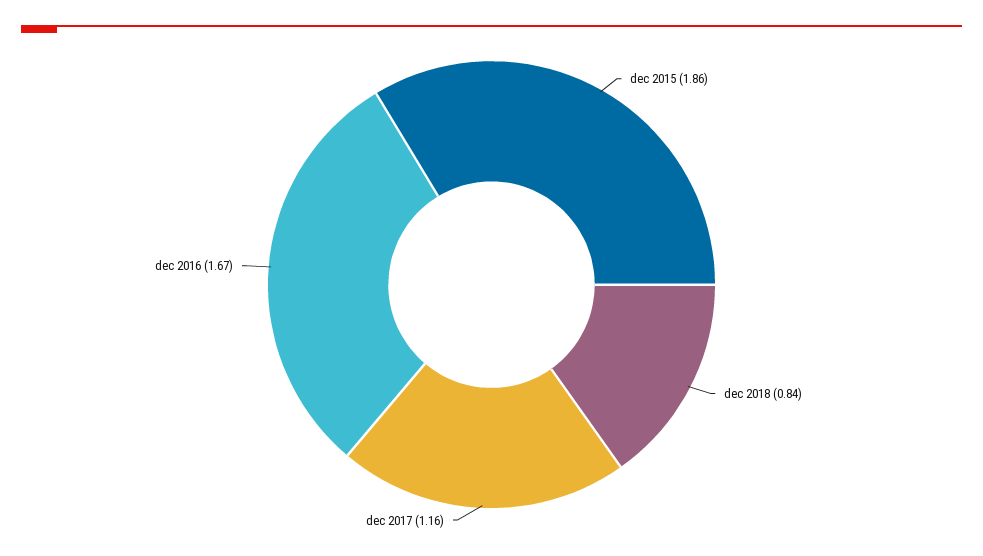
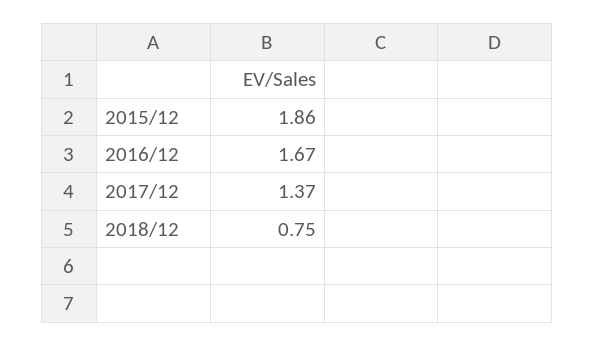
  {
    "dec 2015": 1.86,
-   "dec 2018": 0.84,
+   "dec 2018": 0.75,
-   "dec 2017": 1.16,
+   "dec 2017": 1.37,
    "dec 2016": 1.67
  }

